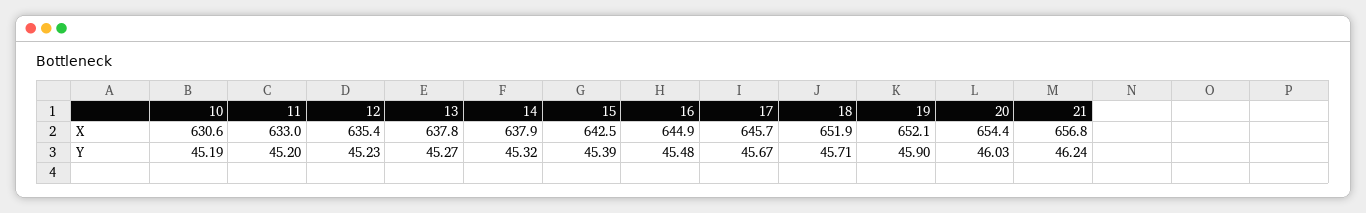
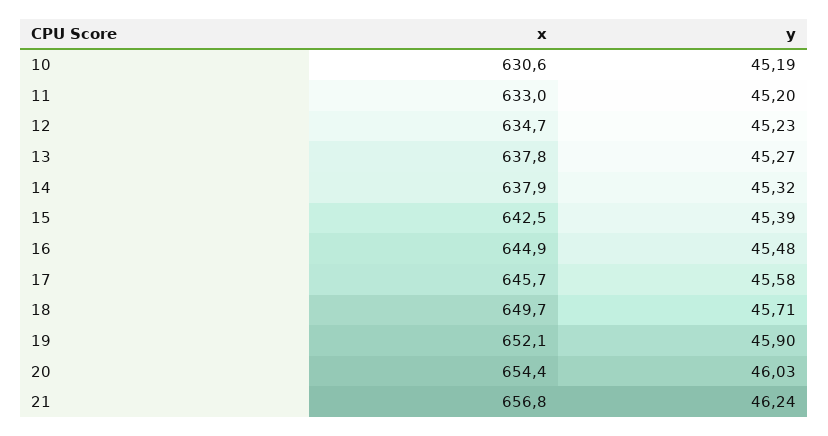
  {
    "10": {
      "X": 630.6,
      "Y": 45.19
    },
    "11": {
      "X": 633,
      "Y": 45.2
    },
    "12": {
-     "X": 635.4,
+     "X": 634.7,
      "Y": 45.23
    },
    "13": {
      "X": 637.8,
      "Y": 45.27
    },
    "14": {
      "X": 637.9,
      "Y": 45.32
    },
    "15": {
      "X": 642.5,
      "Y": 45.39
    },
    "16": {
      "X": 644.9,
      "Y": 45.48
    },
    "17": {
      "X": 645.7,
-     "Y": 45.67
+     "Y": 45.58
    },
    "18": {
-     "X": 651.9,
+     "X": 649.7,
      "Y": 45.71
    },
    "19": {
      "X": 652.1,
      "Y": 45.9
    },
    "20": {
      "X": 654.4,
      "Y": 46.03
    },
    "21": {
      "X": 656.8,
      "Y": 46.24
    }
  }

